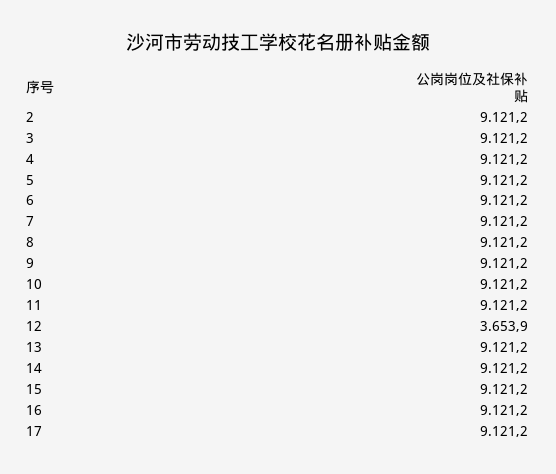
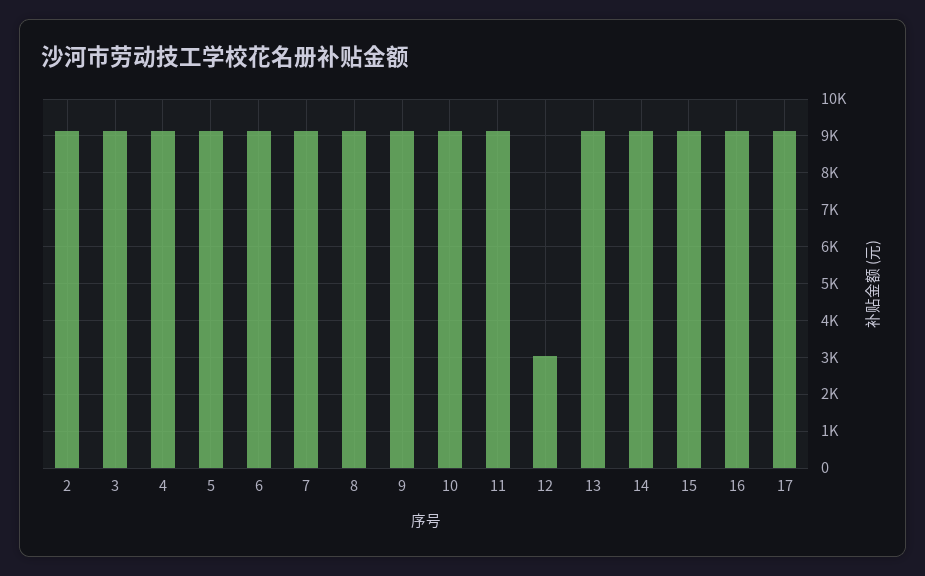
  {
    "2": 9121.2,
    "3": 9121.2,
    "4": 9121.2,
    "5": 9121.2,
    "6": 9121.2,
    "7": 9121.2,
    "8": 9121.2,
    "9": 9121.2,
    "10": 9121.2,
    "11": 9121.2,
-   "12": 3653.9,
+   "12": 3000,
    "13": 9121.2,
    "14": 9121.2,
    "15": 9121.2,
    "16": 9121.2,
    "17": 9121.2
  }

